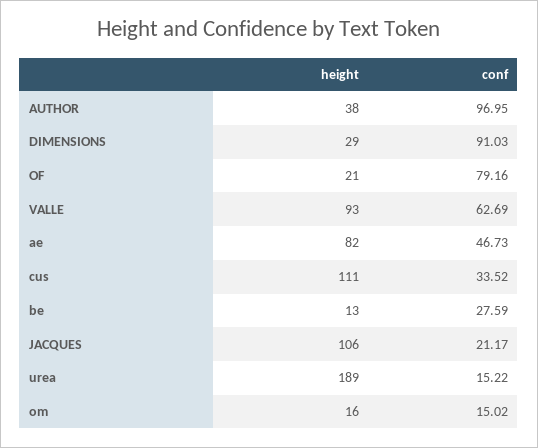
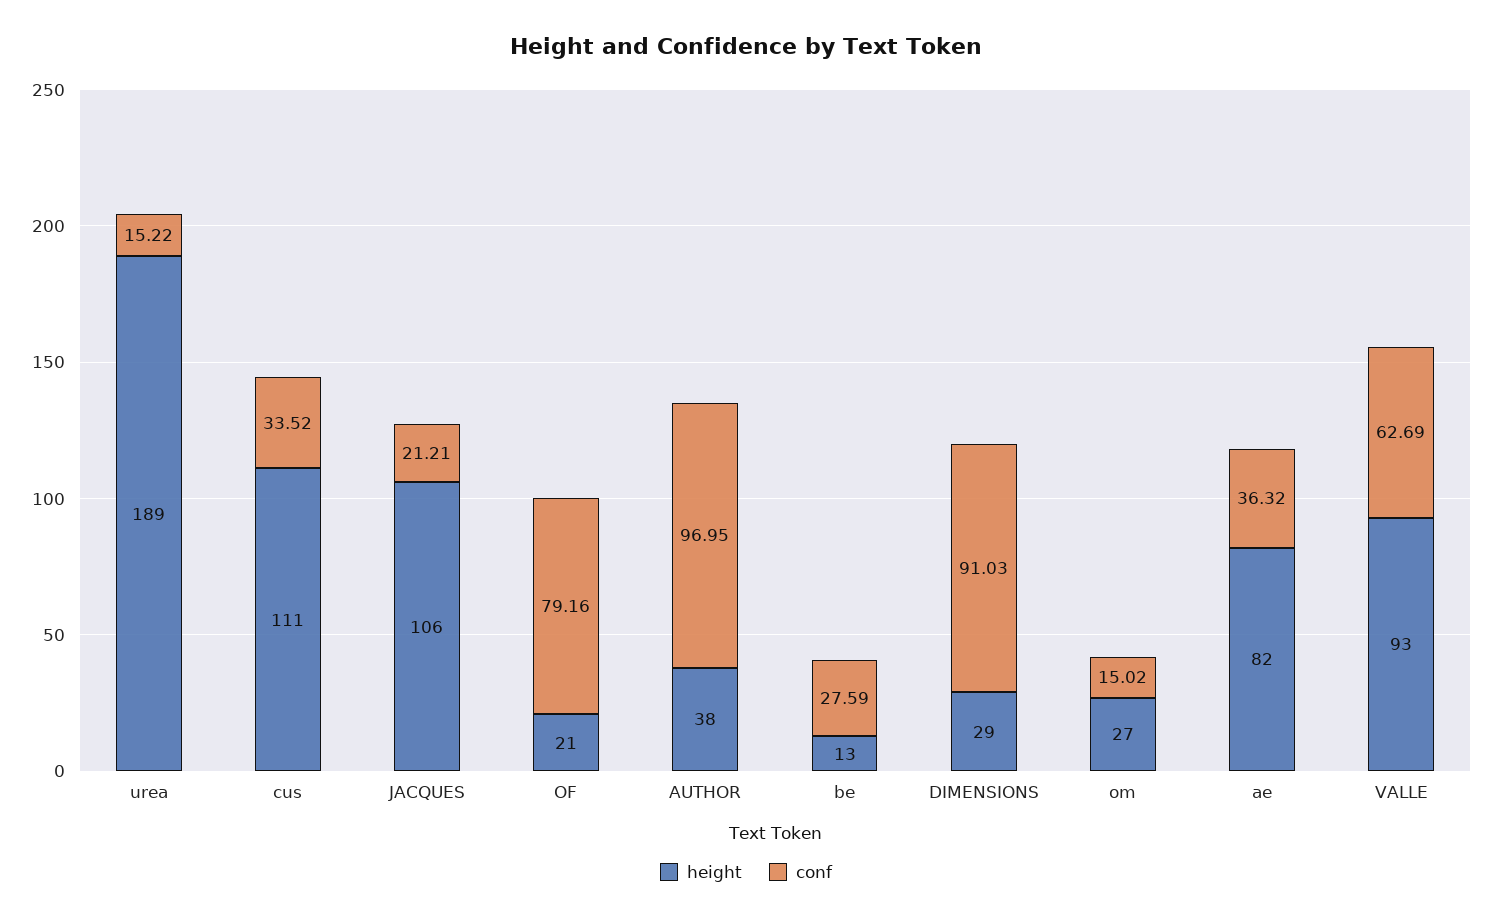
  {
    "height": {
      "AUTHOR": 38,
      "DIMENSIONS": 29,
      "OF": 21,
      "VALLE": 93,
      "ae": 82,
      "cus": 111,
      "be": 13,
      "JACQUES": 106,
      "urea": 189,
-     "om": 16
+     "om": 27
    },
    "conf": {
      "AUTHOR": 96.95,
      "DIMENSIONS": 91.03,
      "OF": 79.16,
      "VALLE": 62.69,
-     "ae": 46.73,
+     "ae": 36.32,
      "cus": 33.52,
      "be": 27.59,
-     "JACQUES": 21.17,
+     "JACQUES": 21.21,
      "urea": 15.22,
      "om": 15.02
    }
  }

